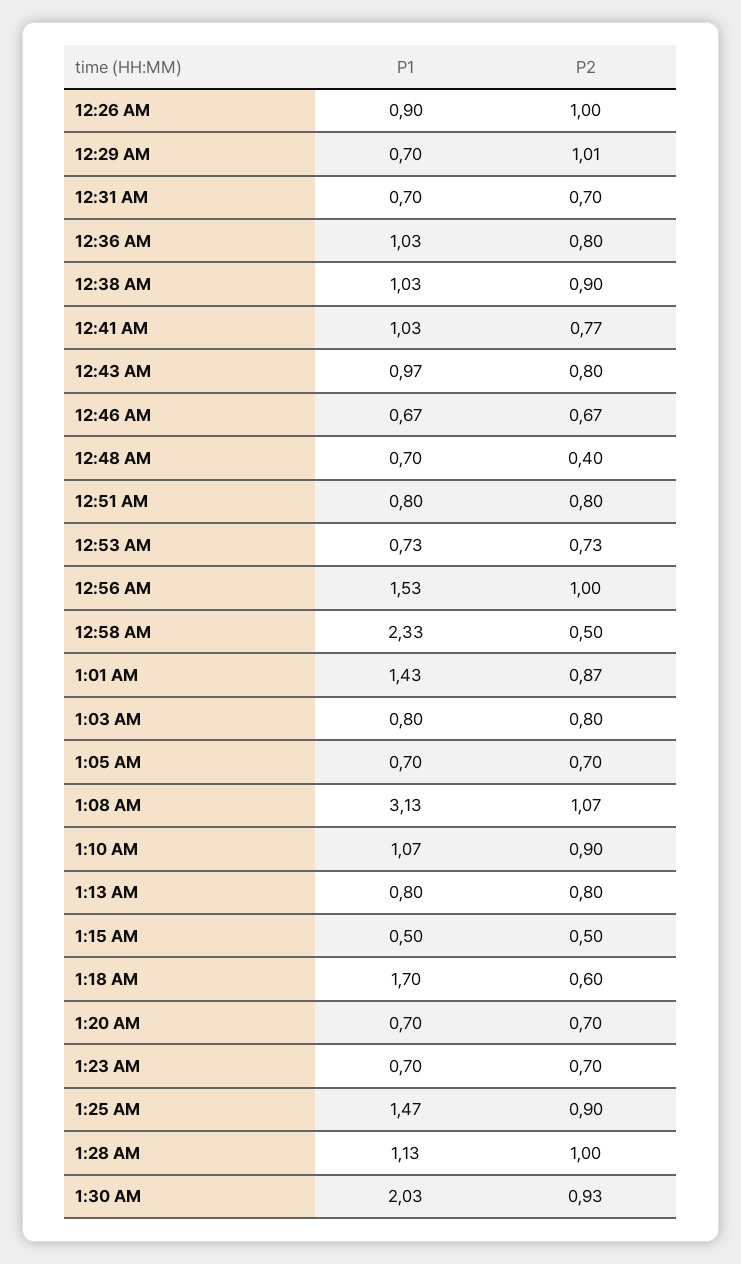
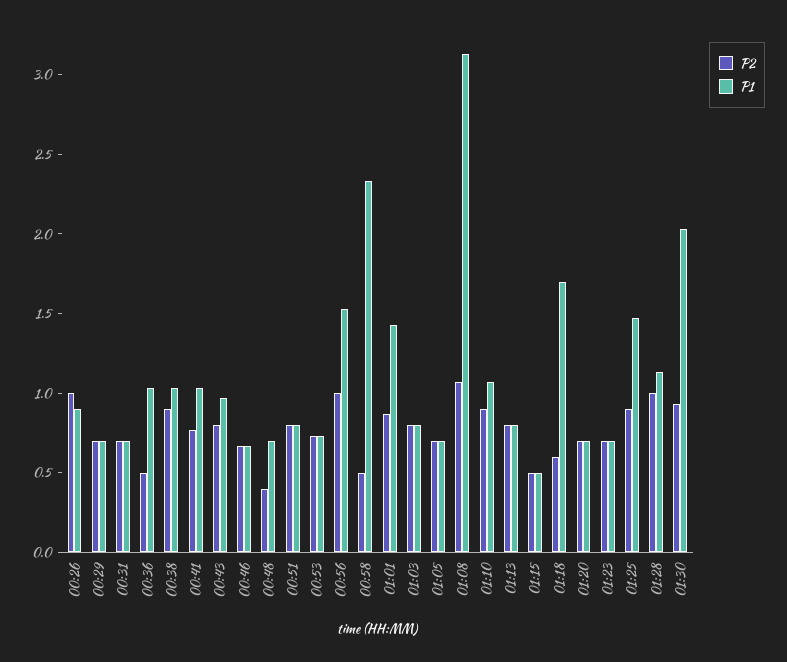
  {
    "P1": {
      "12:26 AM": 0.9,
      "12:29 AM": 0.7,
      "12:31 AM": 0.7,
      "12:36 AM": 1.03,
      "12:38 AM": 1.03,
      "12:41 AM": 1.03,
      "12:43 AM": 0.97,
      "12:46 AM": 0.67,
      "12:48 AM": 0.7,
      "12:51 AM": 0.8,
      "12:53 AM": 0.73,
      "12:56 AM": 1.53,
      "12:58 AM": 2.33,
      "1:01 AM": 1.43,
      "1:03 AM": 0.8,
      "1:05 AM": 0.7,
      "1:08 AM": 3.13,
      "1:10 AM": 1.07,
      "1:13 AM": 0.8,
      "1:15 AM": 0.5,
      "1:18 AM": 1.7,
      "1:20 AM": 0.7,
      "1:23 AM": 0.7,
      "1:25 AM": 1.47,
      "1:28 AM": 1.13,
      "1:30 AM": 2.03
    },
    "P2": {
      "12:26 AM": 1,
-     "12:29 AM": 1.01,
+     "12:29 AM": 0.7,
      "12:31 AM": 0.7,
-     "12:36 AM": 0.8,
+     "12:36 AM": 0.5,
      "12:38 AM": 0.9,
      "12:41 AM": 0.77,
      "12:43 AM": 0.8,
      "12:46 AM": 0.67,
      "12:48 AM": 0.4,
      "12:51 AM": 0.8,
      "12:53 AM": 0.73,
      "12:56 AM": 1,
      "12:58 AM": 0.5,
      "1:01 AM": 0.87,
      "1:03 AM": 0.8,
      "1:05 AM": 0.7,
      "1:08 AM": 1.07,
      "1:10 AM": 0.9,
      "1:13 AM": 0.8,
      "1:15 AM": 0.5,
      "1:18 AM": 0.6,
      "1:20 AM": 0.7,
      "1:23 AM": 0.7,
      "1:25 AM": 0.9,
      "1:28 AM": 1,
      "1:30 AM": 0.93
    }
  }

